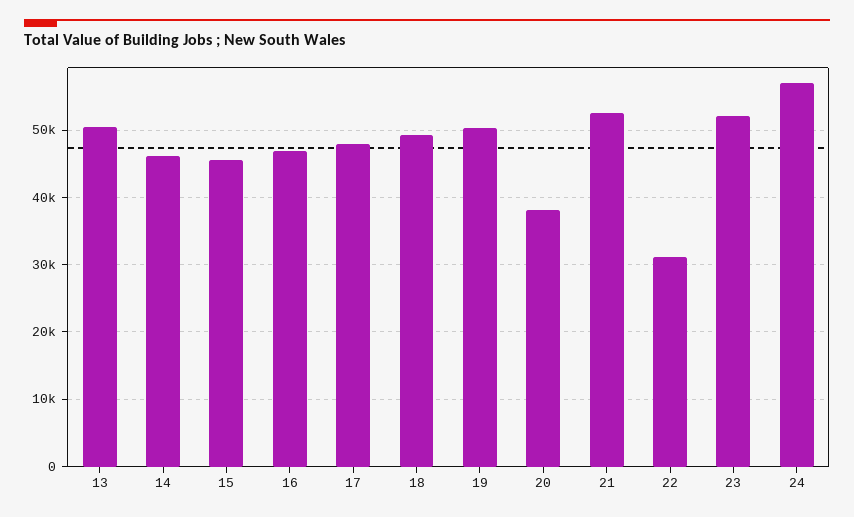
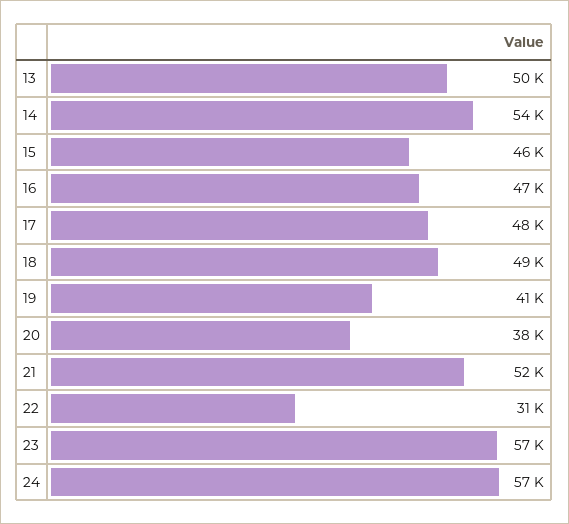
  {
    "13": 50000,
-   "14": 46000,
+   "14": 54000,
    "15": 46000,
    "16": 47000,
    "17": 48000,
    "18": 49000,
-   "19": 50000,
+   "19": 41000,
    "20": 38000,
    "21": 52000,
    "22": 31000,
-   "23": 52000,
+   "23": 57000,
    "24": 57000
  }

